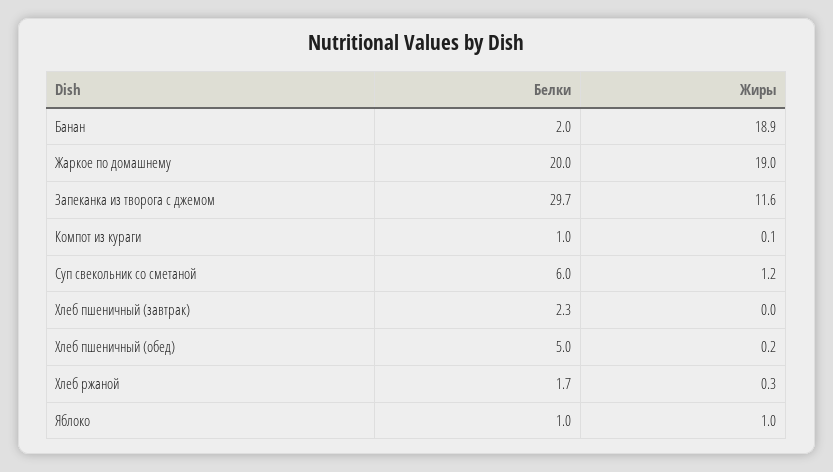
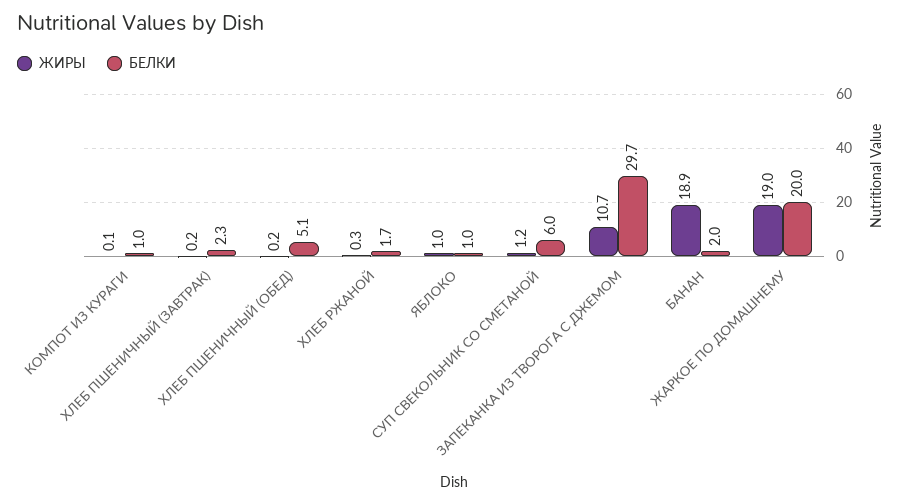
  {
    "Белки": {
      "Банан": 2,
      "Жаркое по домашнему": 20,
      "Запеканка из творога с джемом": 29.7,
      "Компот из кураги": 1,
      "Суп свекольник со сметаной": 6,
      "Хлеб пшеничный (завтрак)": 2.3,
-     "Хлеб пшеничный (обед)": 5,
+     "Хлеб пшеничный (обед)": 5.1,
      "Хлеб ржаной": 1.7,
      "Яблоко": 1
    },
    "Жиры": {
      "Банан": 18.9,
      "Жаркое по домашнему": 19,
-     "Запеканка из творога с джемом": 11.6,
+     "Запеканка из творога с джемом": 10.7,
      "Компот из кураги": 0.1,
      "Суп свекольник со сметаной": 1.2,
-     "Хлеб пшеничный (завтрак)": 0,
+     "Хлеб пшеничный (завтрак)": 0.2,
      "Хлеб пшеничный (обед)": 0.2,
      "Хлеб ржаной": 0.3,
      "Яблоко": 1
    }
  }

